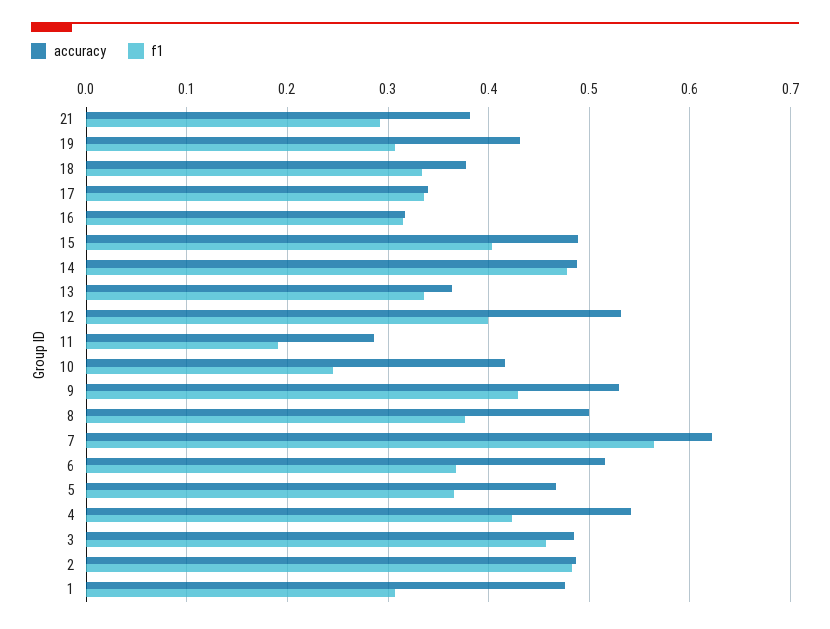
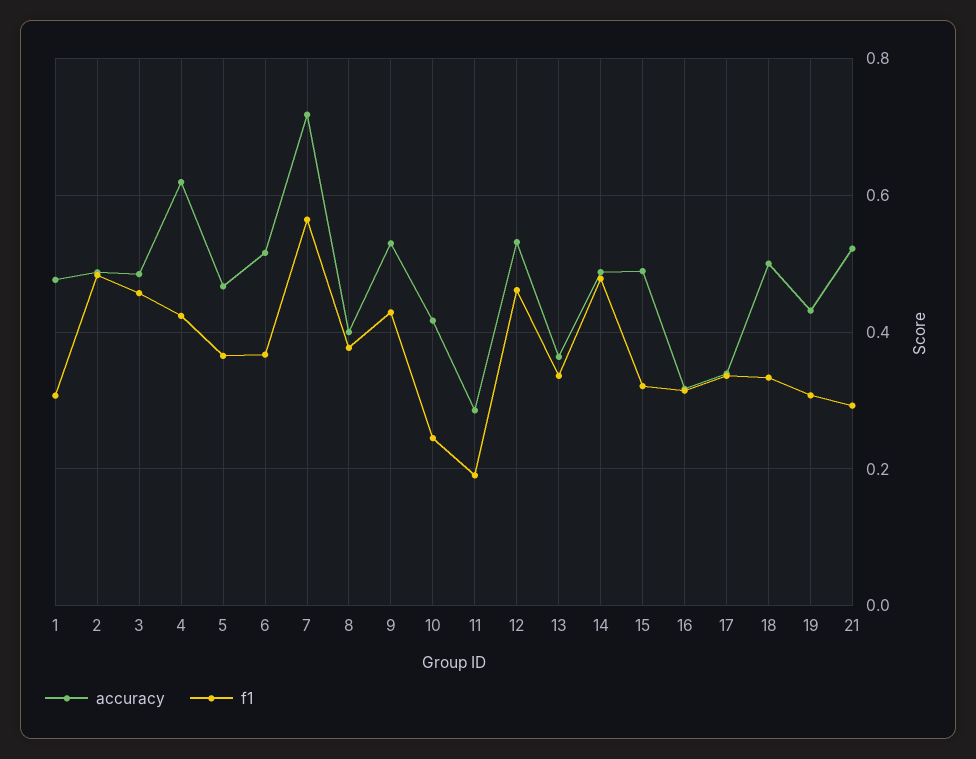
  {
    "accuracy": {
-     "21": 0.38,
+     "21": 0.52,
      "19": 0.43,
-     "18": 0.38,
+     "18": 0.5,
      "17": 0.34,
      "16": 0.32,
      "15": 0.49,
      "14": 0.49,
      "13": 0.36,
      "12": 0.53,
      "11": 0.29,
      "10": 0.42,
      "9": 0.53,
-     "8": 0.5,
+     "8": 0.4,
-     "7": 0.62,
+     "7": 0.72,
      "6": 0.52,
      "5": 0.47,
-     "4": 0.54,
+     "4": 0.62,
      "3": 0.48,
      "2": 0.49,
      "1": 0.48
    },
    "f1": {
      "21": 0.29,
      "19": 0.31,
      "18": 0.33,
      "17": 0.34,
      "16": 0.31,
-     "15": 0.4,
+     "15": 0.32,
      "14": 0.48,
      "13": 0.34,
-     "12": 0.4,
+     "12": 0.46,
      "11": 0.19,
      "10": 0.25,
      "9": 0.43,
      "8": 0.38,
      "7": 0.56,
      "6": 0.37,
      "5": 0.37,
      "4": 0.42,
      "3": 0.46,
      "2": 0.48,
      "1": 0.31
    }
  }

